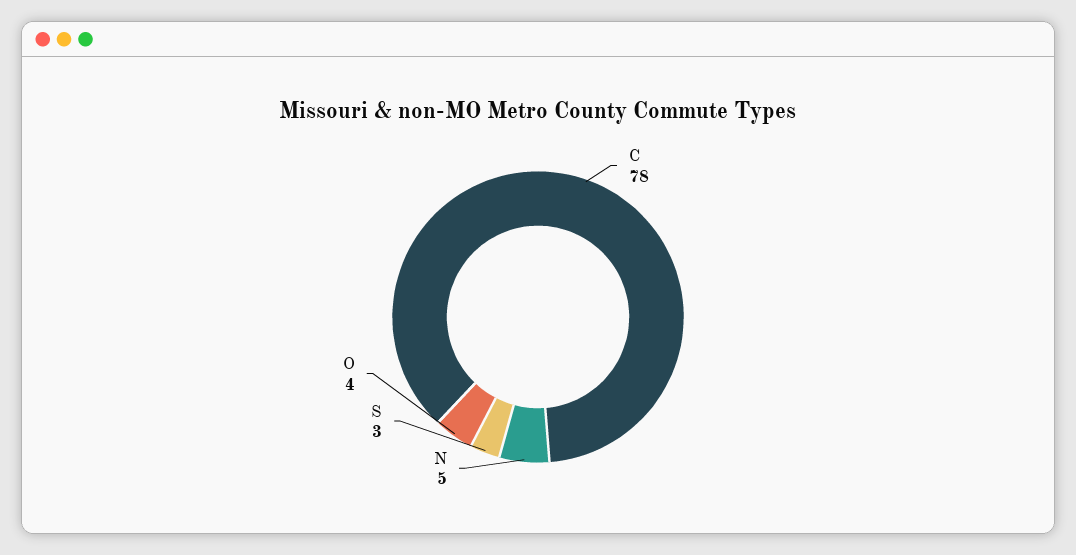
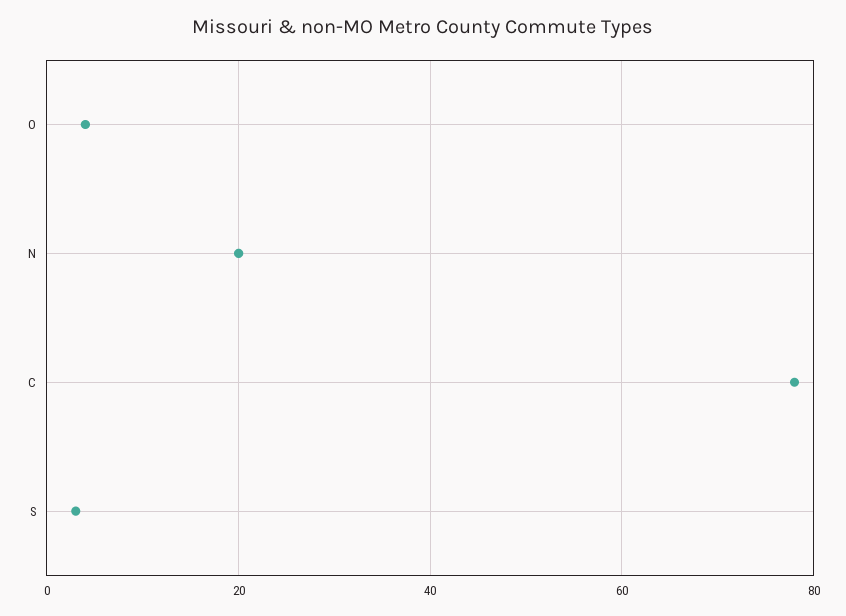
  {
    "C": 78,
-   "N": 5,
+   "N": 20,
    "S": 3,
    "O": 4
  }

